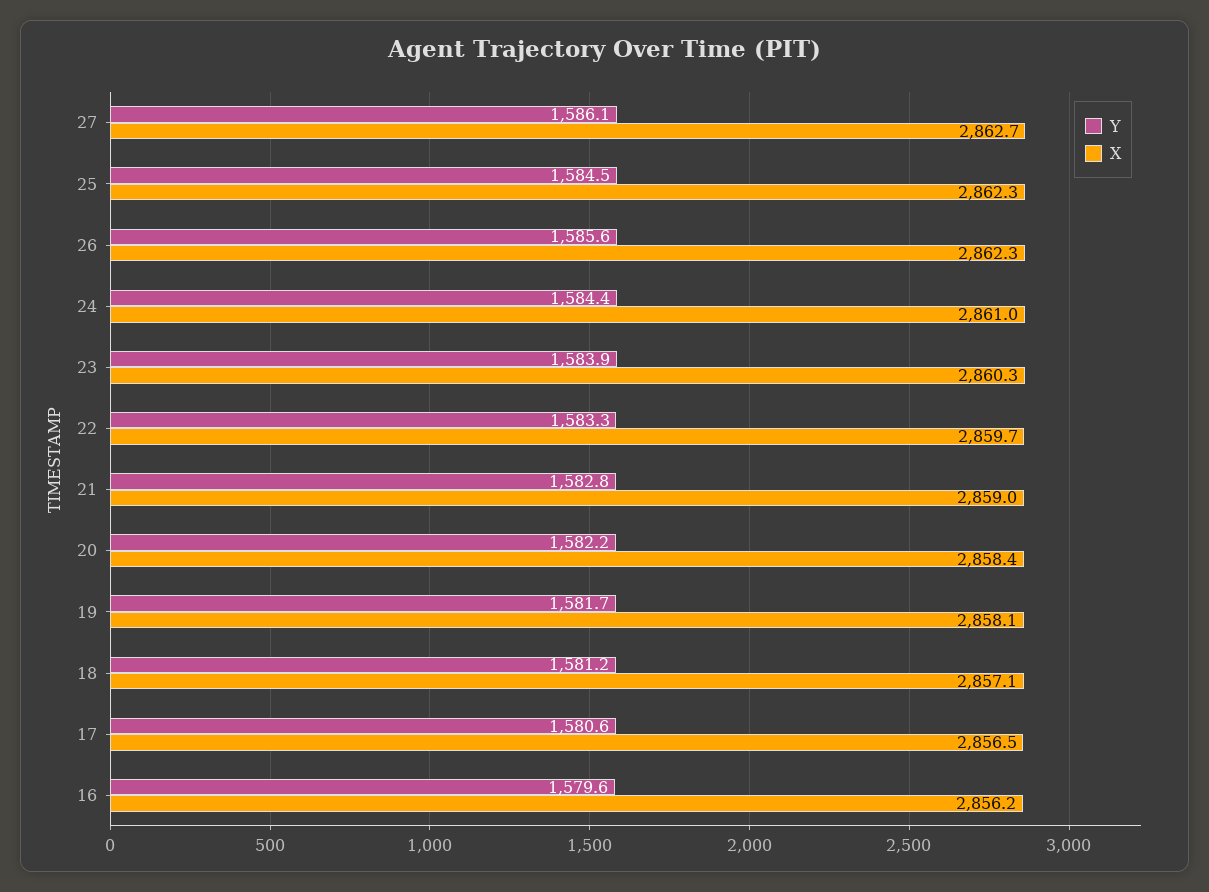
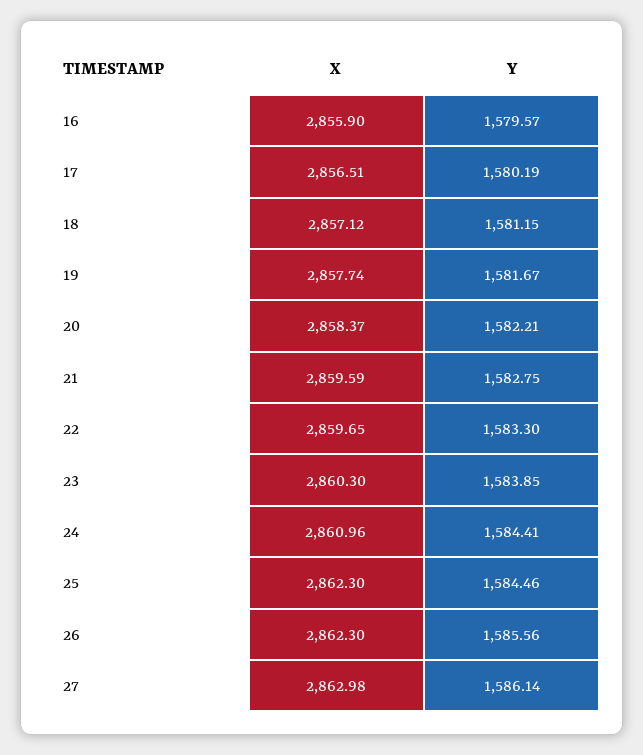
  {
    "Y": {
      "27": 1586.14,
      "25": 1584.46,
      "26": 1585.56,
      "24": 1584.41,
      "23": 1583.85,
      "22": 1583.3,
      "21": 1582.75,
      "20": 1582.21,
      "19": 1581.67,
      "18": 1581.15,
-     "17": 1580.6,
+     "17": 1580.19,
      "16": 1579.57
    },
    "X": {
-     "27": 2862.7,
+     "27": 2862.98,
      "25": 2862.3,
      "26": 2862.3,
      "24": 2860.96,
      "23": 2860.3,
      "22": 2859.65,
-     "21": 2859,
+     "21": 2859.59,
      "20": 2858.37,
-     "19": 2858.1,
+     "19": 2857.74,
      "18": 2857.12,
      "17": 2856.51,
-     "16": 2856.2
+     "16": 2855.9
    }
  }

